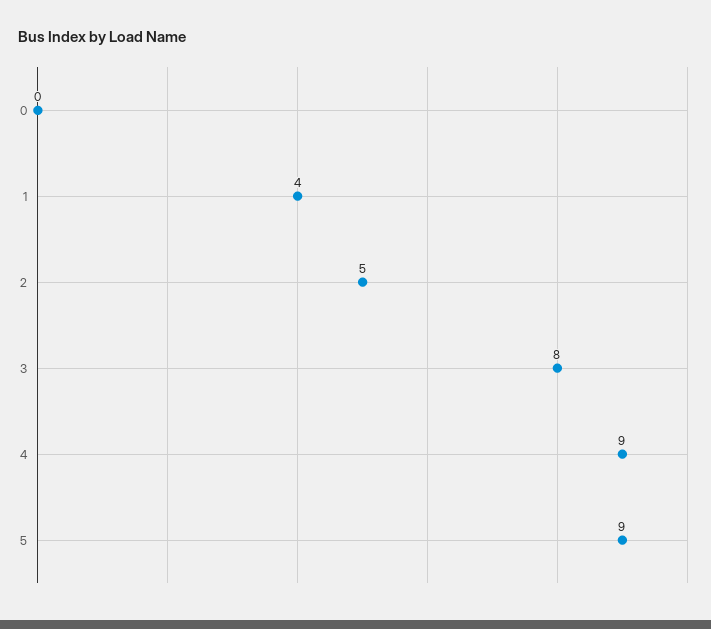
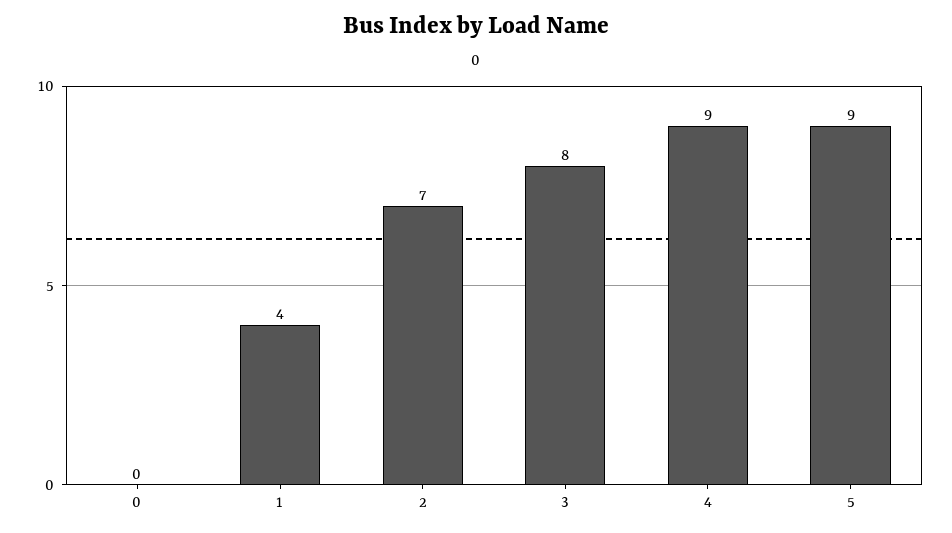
  {
    "0": 0,
    "1": 4,
-   "2": 5,
+   "2": 7,
    "3": 8,
    "4": 9,
    "5": 9
  }

